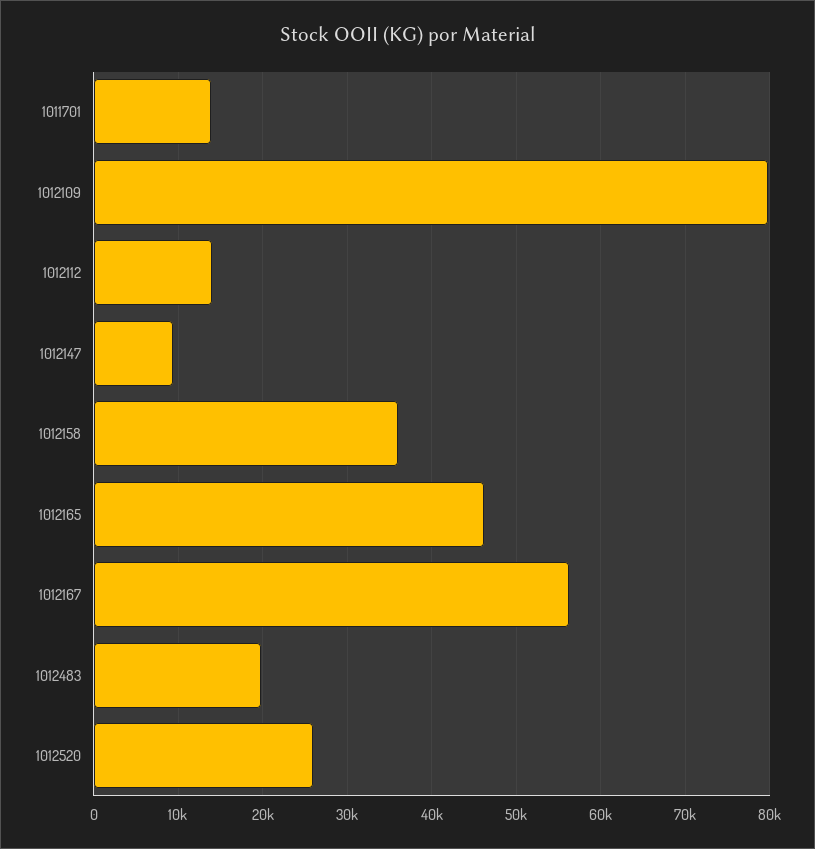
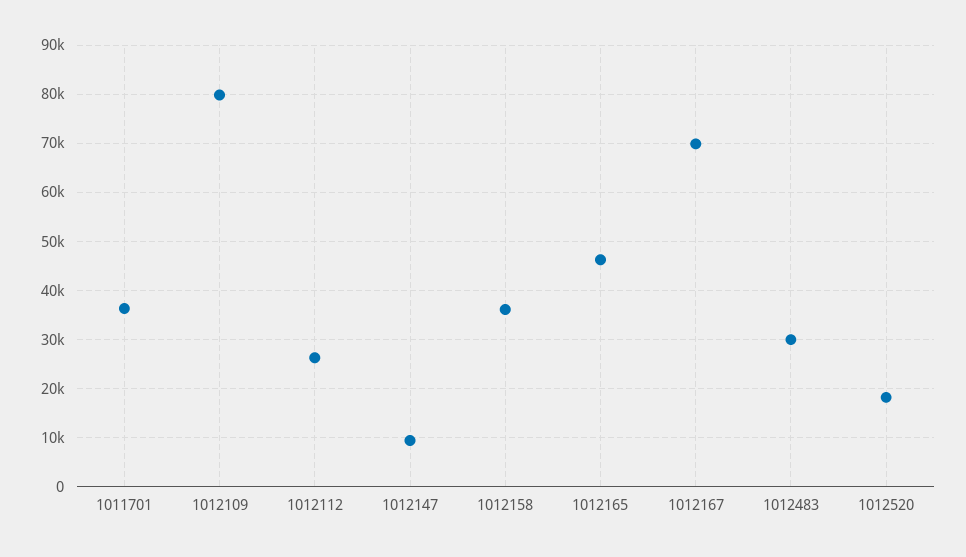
  {
-   "1011701": 14000,
+   "1011701": 36000,
    "1012109": 80000,
-   "1012112": 14000,
+   "1012112": 26000,
    "1012147": 9000,
    "1012158": 36000,
    "1012165": 46000,
-   "1012167": 56000,
+   "1012167": 70000,
-   "1012483": 20000,
+   "1012483": 30000,
-   "1012520": 26000
+   "1012520": 18000
  }

